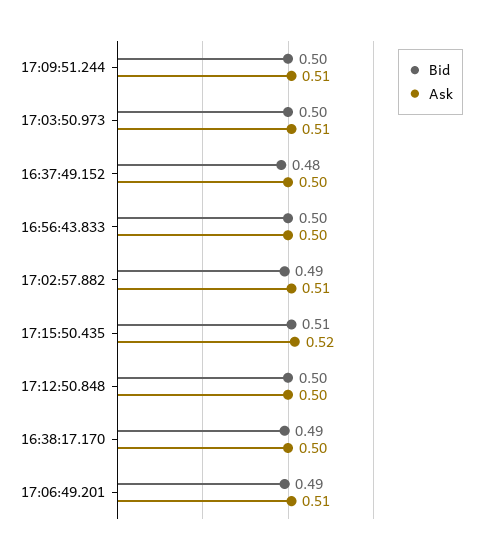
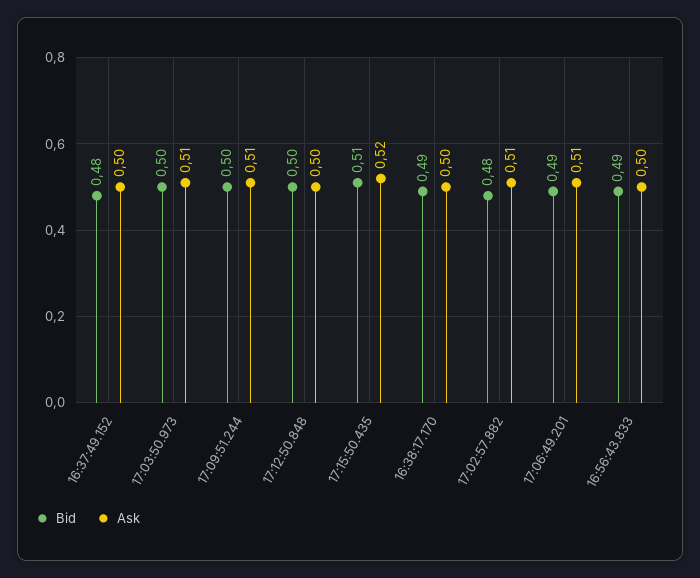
  {
    "Bid": {
      "17:09:51.244": 0.5,
      "17:03:50.973": 0.5,
      "16:37:49.152": 0.48,
-     "16:56:43.833": 0.5,
+     "16:56:43.833": 0.49,
-     "17:02:57.882": 0.49,
+     "17:02:57.882": 0.48,
      "17:15:50.435": 0.51,
      "17:12:50.848": 0.5,
      "16:38:17.170": 0.49,
      "17:06:49.201": 0.49
    },
    "Ask": {
      "17:09:51.244": 0.51,
      "17:03:50.973": 0.51,
      "16:37:49.152": 0.5,
      "16:56:43.833": 0.5,
      "17:02:57.882": 0.51,
      "17:15:50.435": 0.52,
      "17:12:50.848": 0.5,
      "16:38:17.170": 0.5,
      "17:06:49.201": 0.51
    }
  }

